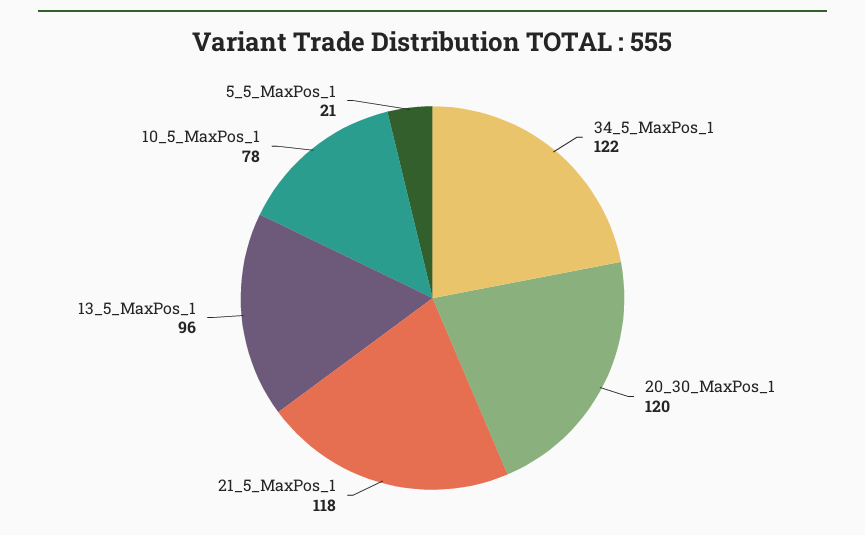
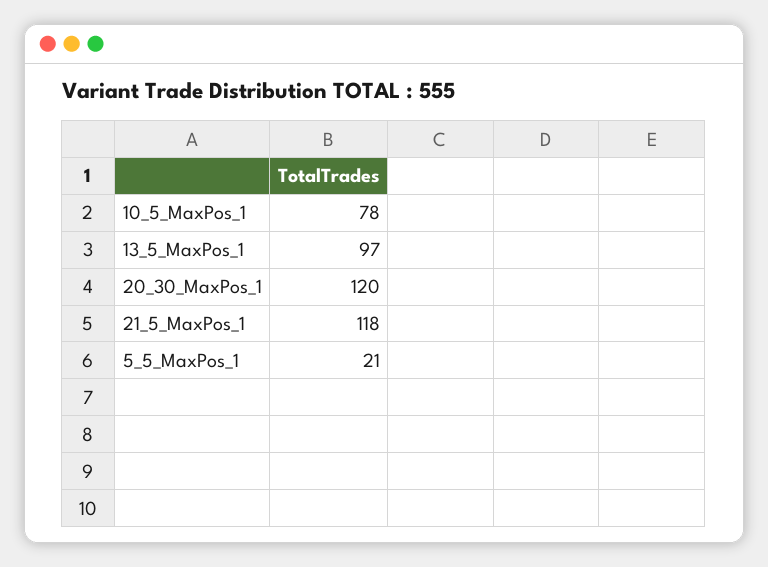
  {
-   "34_5_MaxPos_1": 122,
    "20_30_MaxPos_1": 120,
    "21_5_MaxPos_1": 118,
-   "13_5_MaxPos_1": 96,
+   "13_5_MaxPos_1": 97,
    "10_5_MaxPos_1": 78,
    "5_5_MaxPos_1": 21
  }

